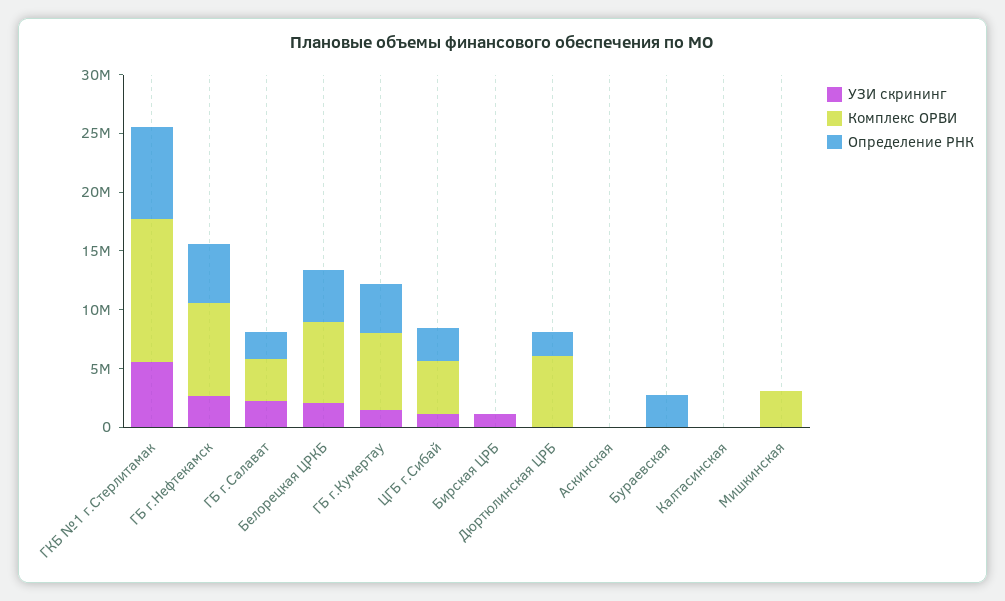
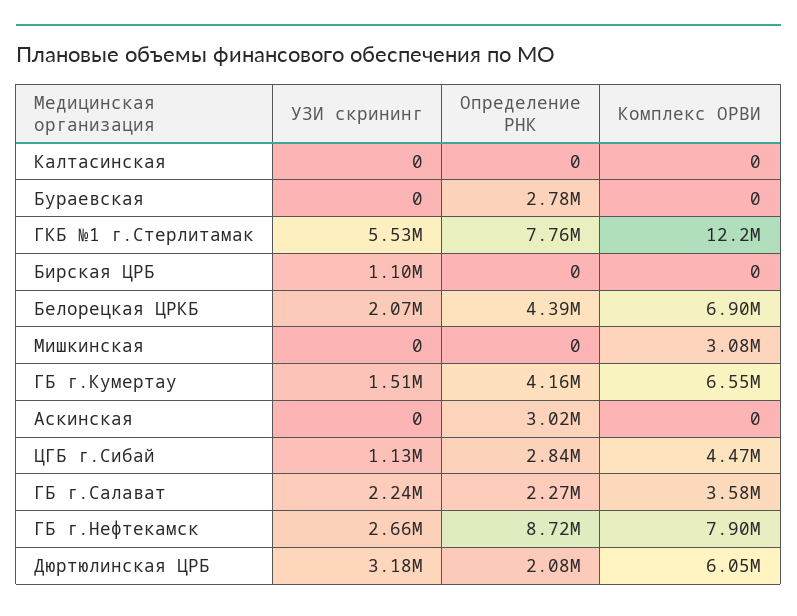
  {
    "УЗИ скрининг": {
      "ГКБ №1 г.Стерлитамак": 5530000,
      "ГБ г.Нефтекамск": 2660000,
      "ГБ г.Салават": 2240000,
      "Белорецкая ЦРКБ": 2070000,
      "ГБ г.Кумертау": 1510000,
      "ЦГБ г.Сибай": 1130000,
      "Бирская ЦРБ": 1100000,
-     "Дюртюлинская ЦРБ": 0,
+     "Дюртюлинская ЦРБ": 3180000,
      "Аскинская": 0,
      "Бураевская": 0,
      "Калтасинская": 0,
      "Мишкинская": 0
    },
    "Комплекс ОРВИ": {
      "ГКБ №1 г.Стерлитамак": 12200000,
      "ГБ г.Нефтекамск": 7900000,
      "ГБ г.Салават": 3580000,
      "Белорецкая ЦРКБ": 6900000,
      "ГБ г.Кумертау": 6550000,
      "ЦГБ г.Сибай": 4470000,
      "Бирская ЦРБ": 0,
      "Дюртюлинская ЦРБ": 6050000,
      "Аскинская": 0,
      "Бураевская": 0,
      "Калтасинская": 0,
      "Мишкинская": 3080000
    },
    "Определение РНК": {
      "ГКБ №1 г.Стерлитамак": 7760000,
-     "ГБ г.Нефтекамск": 5000000,
+     "ГБ г.Нефтекамск": 8720000,
      "ГБ г.Салават": 2270000,
      "Белорецкая ЦРКБ": 4390000,
      "ГБ г.Кумертау": 4160000,
      "ЦГБ г.Сибай": 2840000,
      "Бирская ЦРБ": 0,
      "Дюртюлинская ЦРБ": 2080000,
-     "Аскинская": 0,
+     "Аскинская": 3020000,
      "Бураевская": 2780000,
      "Калтасинская": 0,
      "Мишкинская": 0
    }
  }

